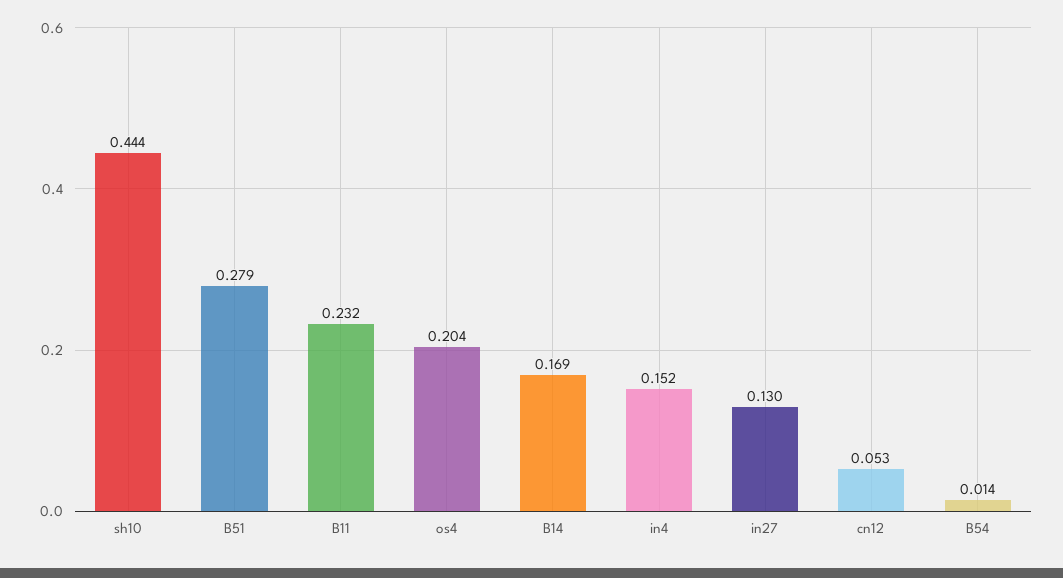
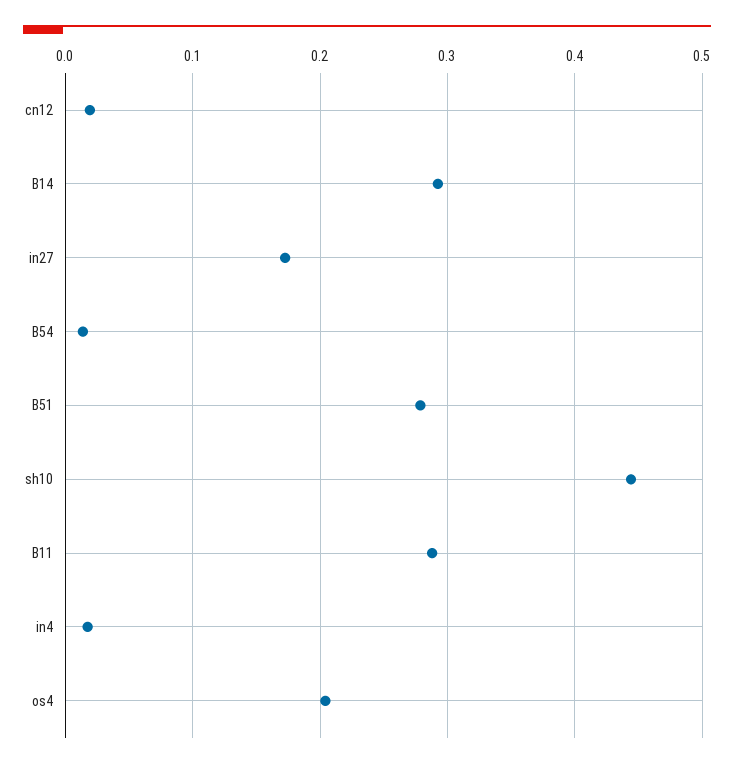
  {
    "sh10": 0.444,
    "B51": 0.279,
-   "B11": 0.232,
+   "B11": 0.29,
    "os4": 0.204,
-   "B14": 0.169,
+   "B14": 0.29,
-   "in4": 0.152,
+   "in4": 0.02,
-   "in27": 0.13,
+   "in27": 0.17,
-   "cn12": 0.053,
+   "cn12": 0.02,
    "B54": 0.014
  }

